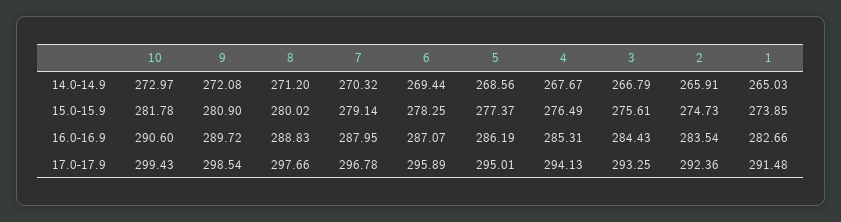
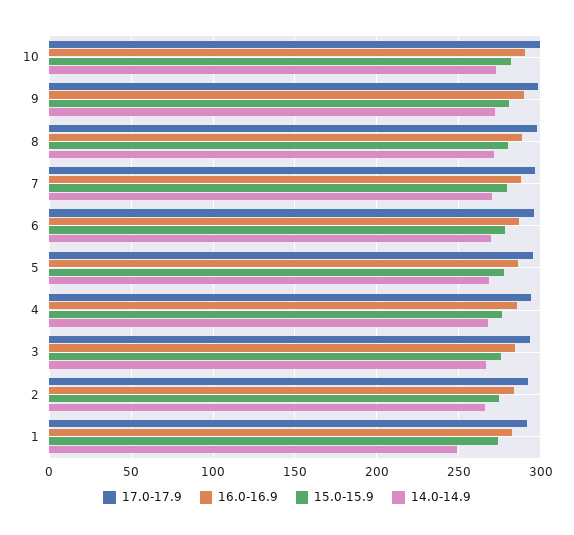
  {
    "14.0-14.9": {
      "10": 272.97,
      "9": 272.08,
      "8": 271.2,
      "7": 270.32,
      "6": 269.44,
      "5": 268.56,
      "4": 267.67,
      "3": 266.79,
      "2": 265.91,
-     "1": 265.03
+     "1": 250
    },
    "15.0-15.9": {
      "10": 281.78,
      "9": 280.9,
      "8": 280.02,
      "7": 279.14,
      "6": 278.25,
      "5": 277.37,
      "4": 276.49,
      "3": 275.61,
      "2": 274.73,
      "1": 273.85
    },
    "16.0-16.9": {
      "10": 290.6,
      "9": 289.72,
      "8": 288.83,
      "7": 287.95,
      "6": 287.07,
      "5": 286.19,
      "4": 285.31,
      "3": 284.43,
      "2": 283.54,
      "1": 282.66
    },
    "17.0-17.9": {
      "10": 299.43,
      "9": 298.54,
      "8": 297.66,
      "7": 296.78,
      "6": 295.89,
      "5": 295.01,
      "4": 294.13,
      "3": 293.25,
      "2": 292.36,
      "1": 291.48
    }
  }

